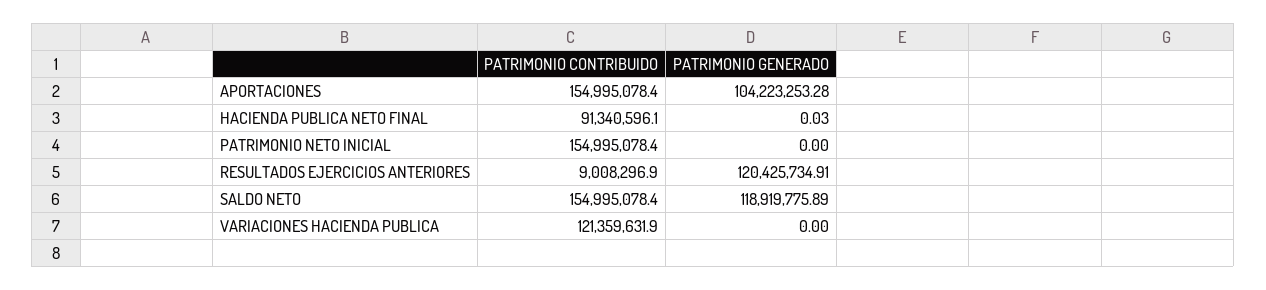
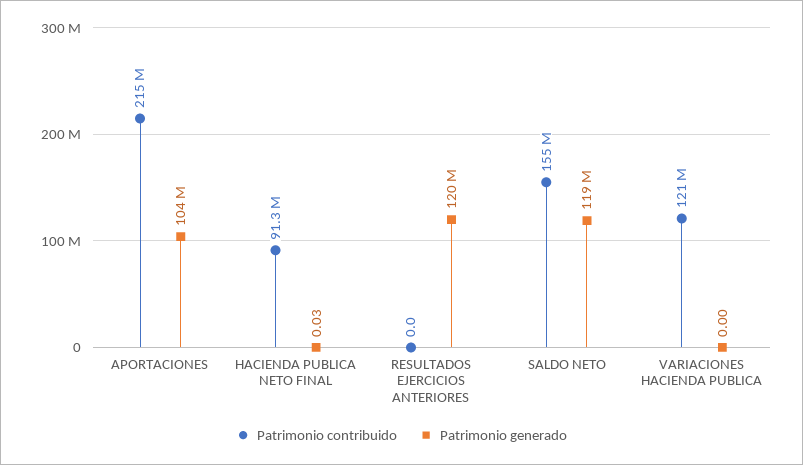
  {
    "PATRIMONIO CONTRIBUIDO": {
-     "APORTACIONES": 154995078.4,
+     "APORTACIONES": 215000000,
      "HACIENDA PUBLICA NETO FINAL": 91340596.1,
-     "PATRIMONIO NETO INICIAL": 154995078.4,
-     "RESULTADOS EJERCICIOS ANTERIORES": 9008296.9,
+     "RESULTADOS EJERCICIOS ANTERIORES": 0,
      "SALDO NETO": 154995078.4,
      "VARIACIONES HACIENDA PUBLICA": 121359631.9
    },
    "PATRIMONIO GENERADO": {
      "APORTACIONES": 104223253.28,
      "HACIENDA PUBLICA NETO FINAL": 0.03,
-     "PATRIMONIO NETO INICIAL": 0,
      "RESULTADOS EJERCICIOS ANTERIORES": 120425734.91,
      "SALDO NETO": 118919775.89,
      "VARIACIONES HACIENDA PUBLICA": 0
    }
  }

